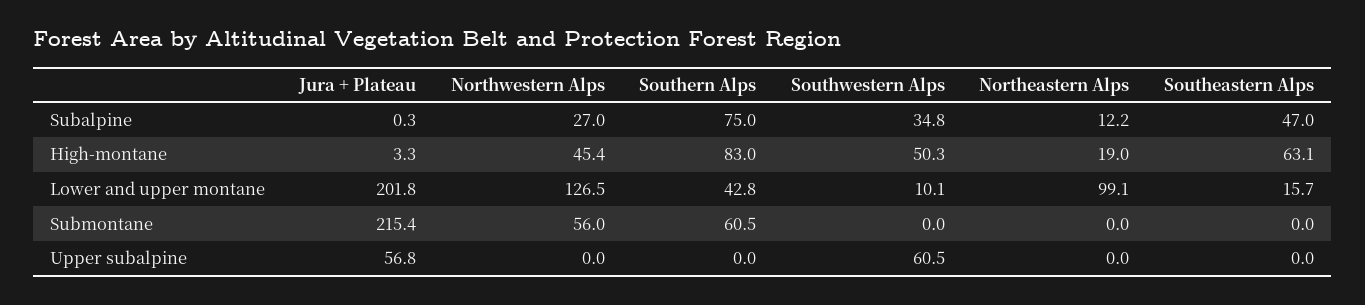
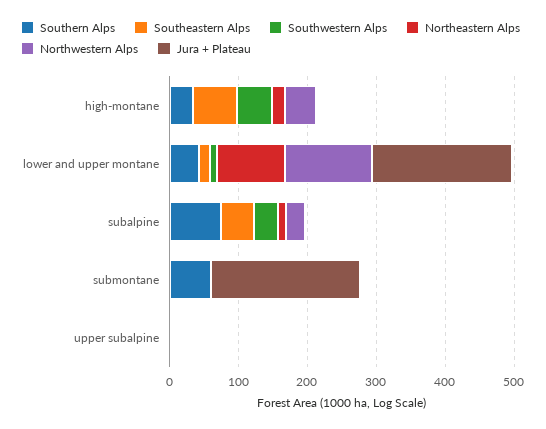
  {
    "Jura + Plateau": {
      "Subalpine": 0.3,
      "High-montane": 3.3,
      "Lower and upper montane": 201.8,
      "Submontane": 215.4,
-     "Upper subalpine": 56.8
+     "Upper subalpine": 0
    },
    "Northwestern Alps": {
      "Subalpine": 27,
      "High-montane": 45.4,
      "Lower and upper montane": 126.5,
-     "Submontane": 56,
+     "Submontane": 0,
      "Upper subalpine": 0
    },
    "Southern Alps": {
      "Subalpine": 75,
-     "High-montane": 83,
+     "High-montane": 40,
      "Lower and upper montane": 42.8,
      "Submontane": 60.5,
      "Upper subalpine": 0
    },
    "Southwestern Alps": {
      "Subalpine": 34.8,
      "High-montane": 50.3,
      "Lower and upper montane": 10.1,
      "Submontane": 0,
-     "Upper subalpine": 60.5
+     "Upper subalpine": 0
    },
    "Northeastern Alps": {
      "Subalpine": 12.2,
      "High-montane": 19,
      "Lower and upper montane": 99.1,
      "Submontane": 0,
      "Upper subalpine": 0
    },
    "Southeastern Alps": {
      "Subalpine": 47,
      "High-montane": 63.1,
      "Lower and upper montane": 15.7,
      "Submontane": 0,
      "Upper subalpine": 0
    }
  }

